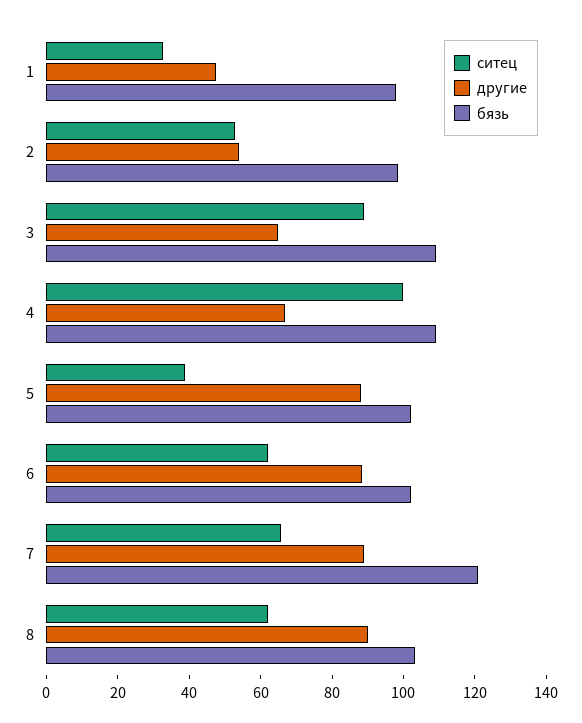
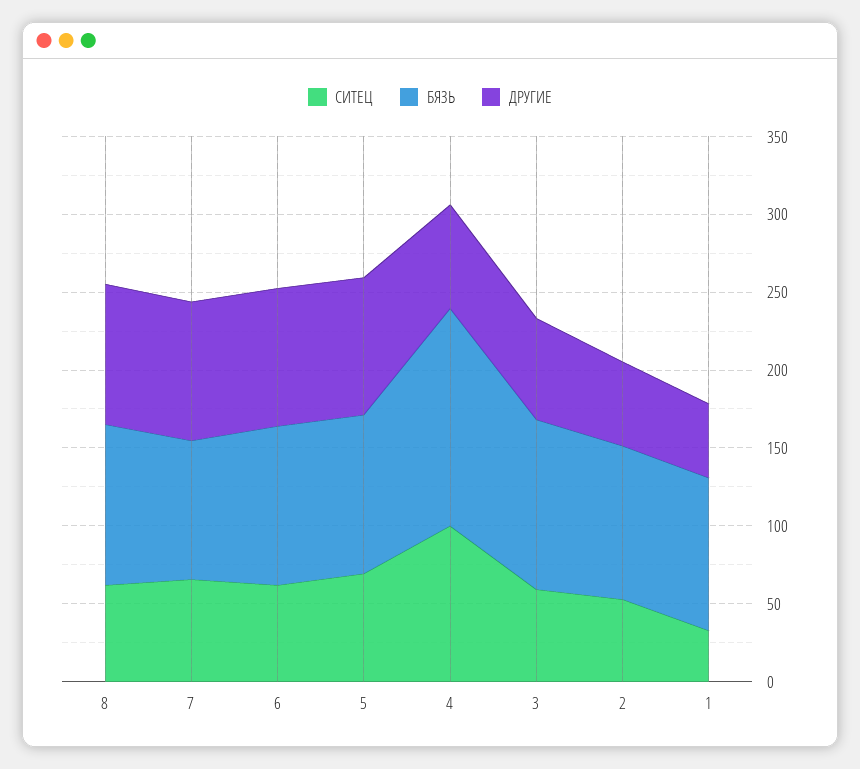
  {
    "ситец": {
      "1": 35,
      "2": 55,
-     "3": 90,
+     "3": 60,
      "4": 100,
-     "5": 40,
+     "5": 70,
      "6": 60,
      "7": 65,
      "8": 60
    },
    "другие": {
      "1": 50,
      "2": 55,
      "3": 65,
      "4": 65,
      "5": 90,
      "6": 90,
      "7": 90,
      "8": 90
    },
    "бязь": {
      "1": 100,
      "2": 100,
      "3": 110,
-     "4": 110,
+     "4": 140,
      "5": 100,
      "6": 100,
-     "7": 120,
+     "7": 90,
      "8": 105
    }
  }

